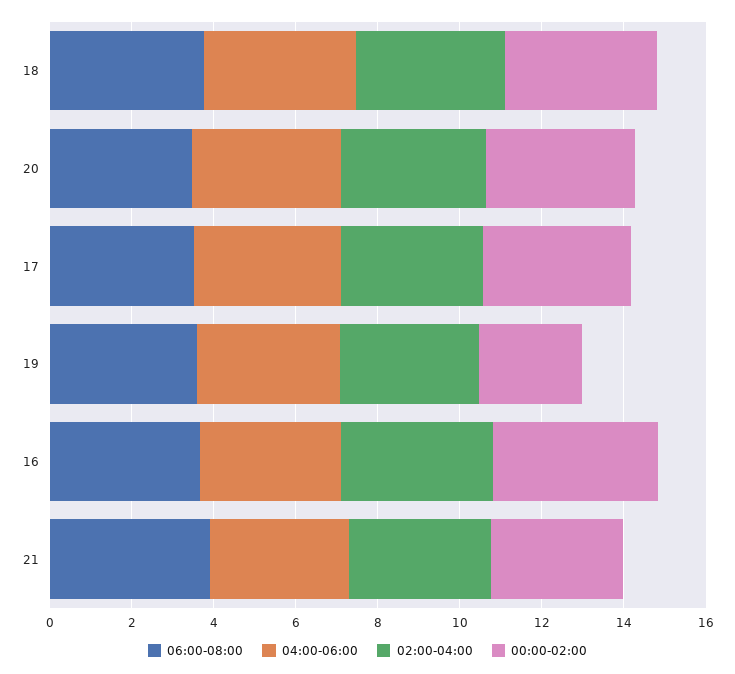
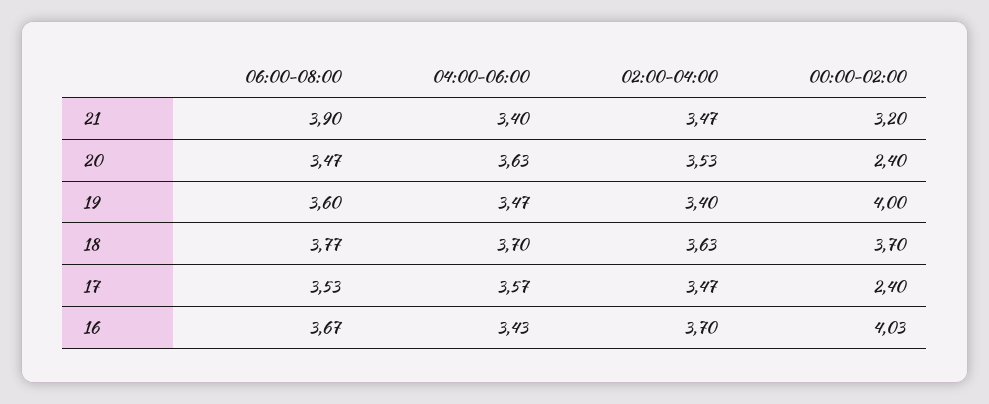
  {
    "06:00-08:00": {
      "18": 3.77,
      "20": 3.47,
      "17": 3.53,
      "19": 3.6,
      "16": 3.67,
      "21": 3.9
    },
    "04:00-06:00": {
      "18": 3.7,
      "20": 3.63,
      "17": 3.57,
      "19": 3.47,
      "16": 3.43,
      "21": 3.4
    },
    "02:00-04:00": {
      "18": 3.63,
      "20": 3.53,
      "17": 3.47,
      "19": 3.4,
      "16": 3.7,
      "21": 3.47
    },
    "00:00-02:00": {
      "18": 3.7,
-     "20": 3.5,
+     "20": 2.4,
-     "17": 3.5,
+     "17": 2.4,
-     "19": 2.5,
+     "19": 4,
      "16": 4.03,
      "21": 3.2
    }
  }

